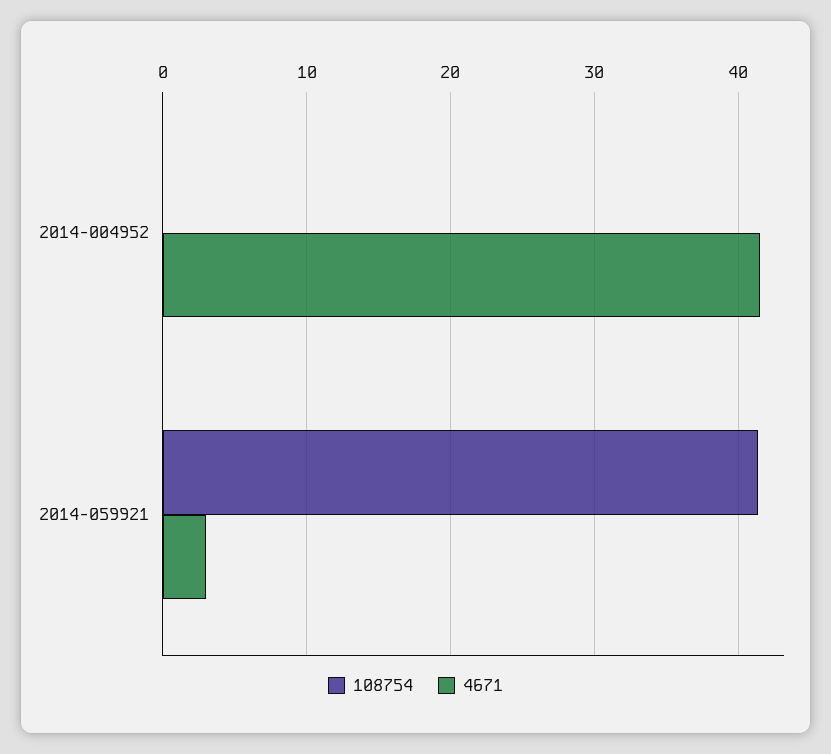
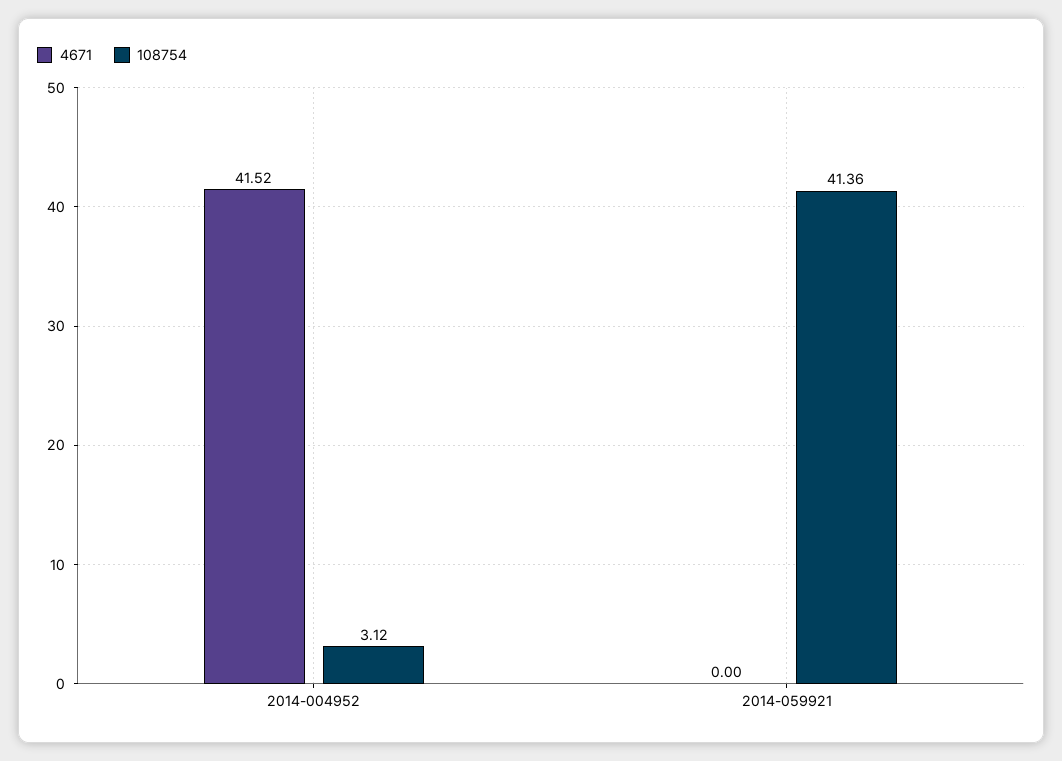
  {
    "108754": {
-     "2014-004952": 0,
+     "2014-004952": 3.12,
      "2014-059921": 41.36
    },
    "4671": {
      "2014-004952": 41.52,
-     "2014-059921": 3
+     "2014-059921": 0
    }
  }

